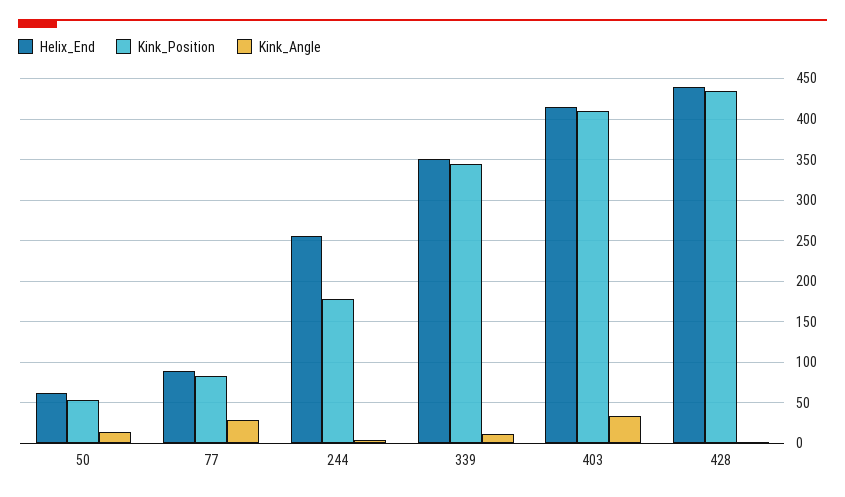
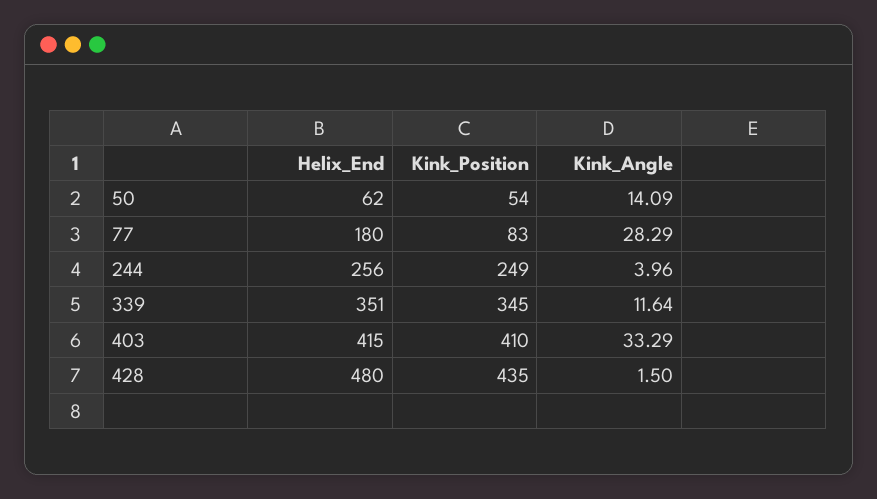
  {
    "Helix_End": {
      "50": 62,
-     "77": 90,
+     "77": 180,
      "244": 256,
      "339": 351,
      "403": 415,
-     "428": 440
+     "428": 480
    },
    "Kink_Position": {
      "50": 54,
      "77": 83,
-     "244": 180,
+     "244": 249,
      "339": 345,
      "403": 410,
      "428": 435
    },
    "Kink_Angle": {
      "50": 14.09,
      "77": 28.29,
      "244": 3.96,
      "339": 11.64,
      "403": 33.29,
      "428": 1.5
    }
  }

